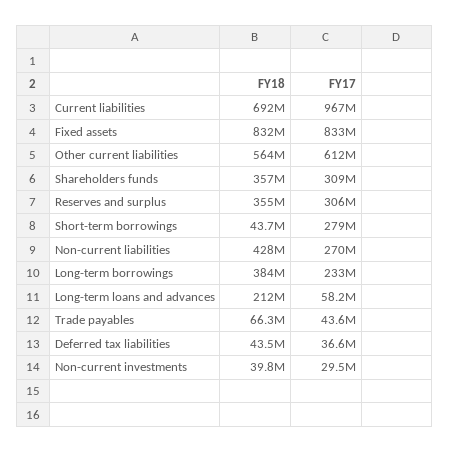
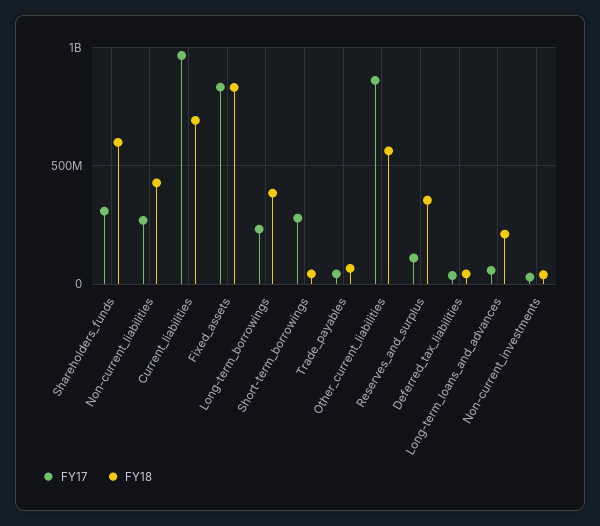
  {
    "FY18": {
      "Current liabilities": 692000000,
      "Fixed assets": 832000000,
      "Other current liabilities": 564000000,
-     "Shareholders funds": 357000000,
+     "Shareholders funds": 600000000,
      "Reserves and surplus": 355000000,
      "Short-term borrowings": 43700000,
      "Non-current liabilities": 428000000,
      "Long-term borrowings": 384000000,
      "Long-term loans and advances": 212000000,
      "Trade payables": 66300000,
      "Deferred tax liabilities": 43500000,
      "Non-current investments": 39800000
    },
    "FY17": {
      "Current liabilities": 967000000,
      "Fixed assets": 833000000,
-     "Other current liabilities": 612000000,
+     "Other current liabilities": 850000000,
      "Shareholders funds": 309000000,
-     "Reserves and surplus": 306000000,
+     "Reserves and surplus": 100000000,
      "Short-term borrowings": 279000000,
      "Non-current liabilities": 270000000,
      "Long-term borrowings": 233000000,
      "Long-term loans and advances": 58200000,
      "Trade payables": 43600000,
      "Deferred tax liabilities": 36600000,
      "Non-current investments": 29500000
    }
  }

